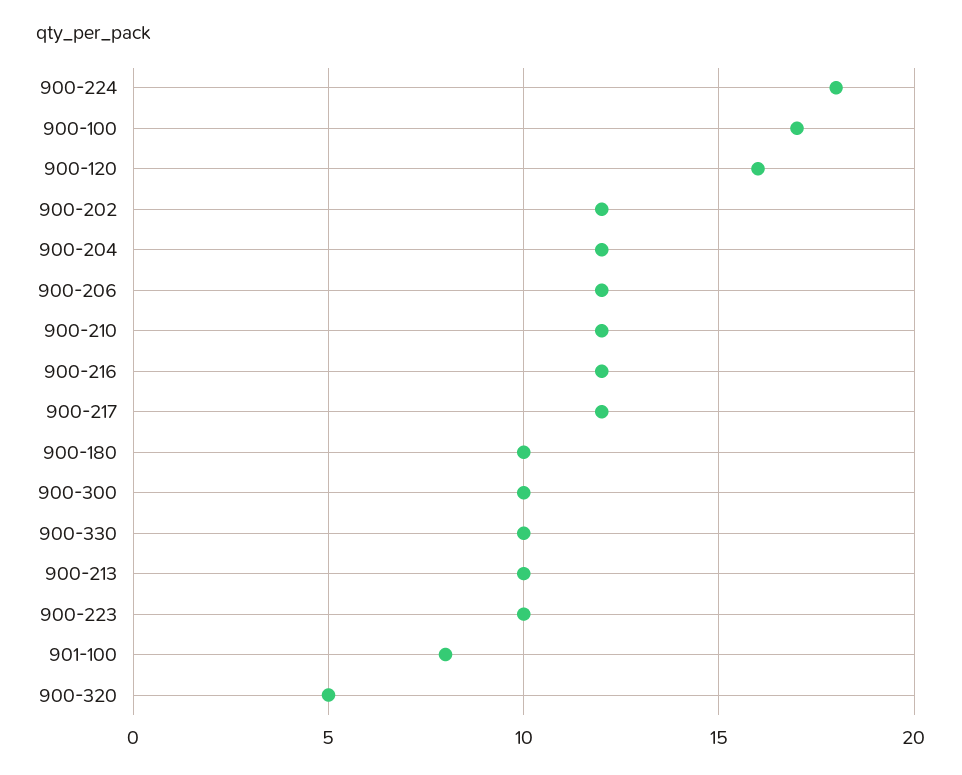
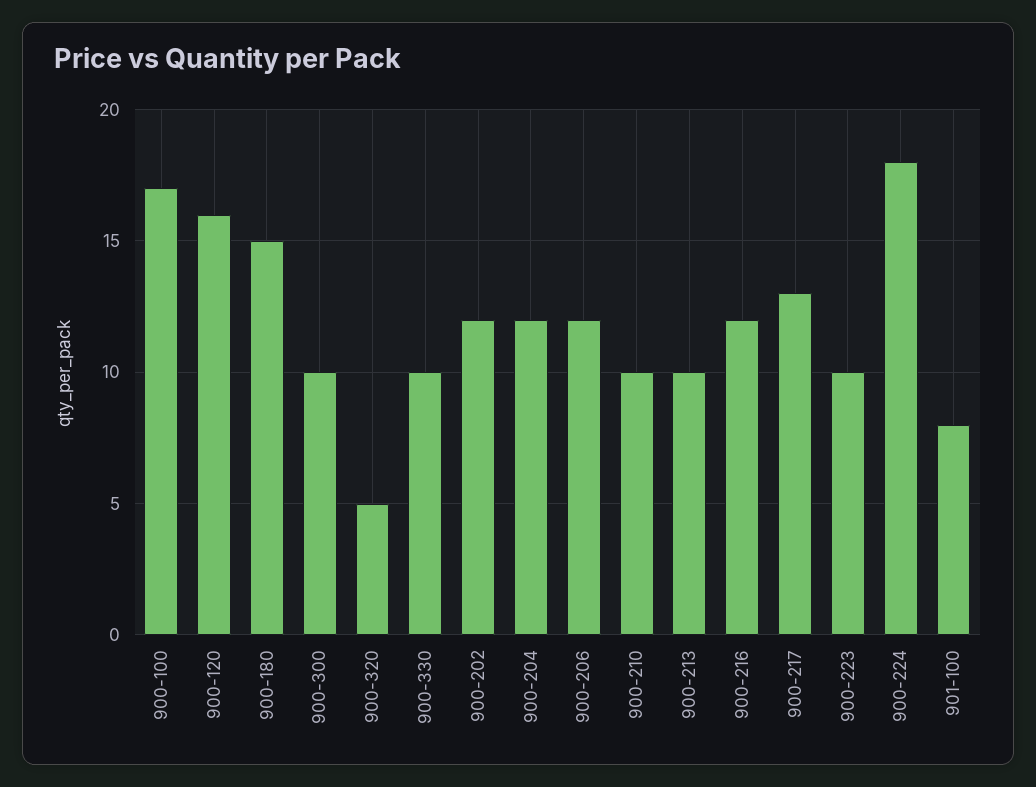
  {
    "900-224": 18,
    "900-100": 17,
    "900-120": 16,
    "900-202": 12,
    "900-204": 12,
    "900-206": 12,
-   "900-210": 12,
+   "900-210": 10,
    "900-216": 12,
-   "900-217": 12,
+   "900-217": 13,
-   "900-180": 10,
+   "900-180": 15,
    "900-300": 10,
    "900-330": 10,
    "900-213": 10,
    "900-223": 10,
    "901-100": 8,
    "900-320": 5
  }

